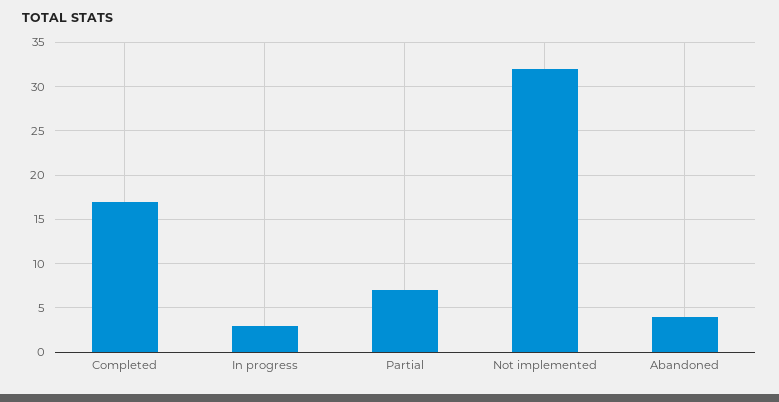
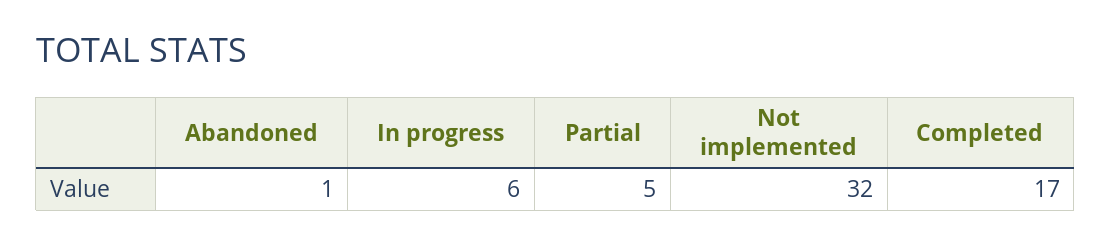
  {
    "Completed": 17,
-   "In progress": 3,
+   "In progress": 6,
-   "Partial": 7,
+   "Partial": 5,
    "Not implemented": 32,
-   "Abandoned": 4
+   "Abandoned": 1
  }

